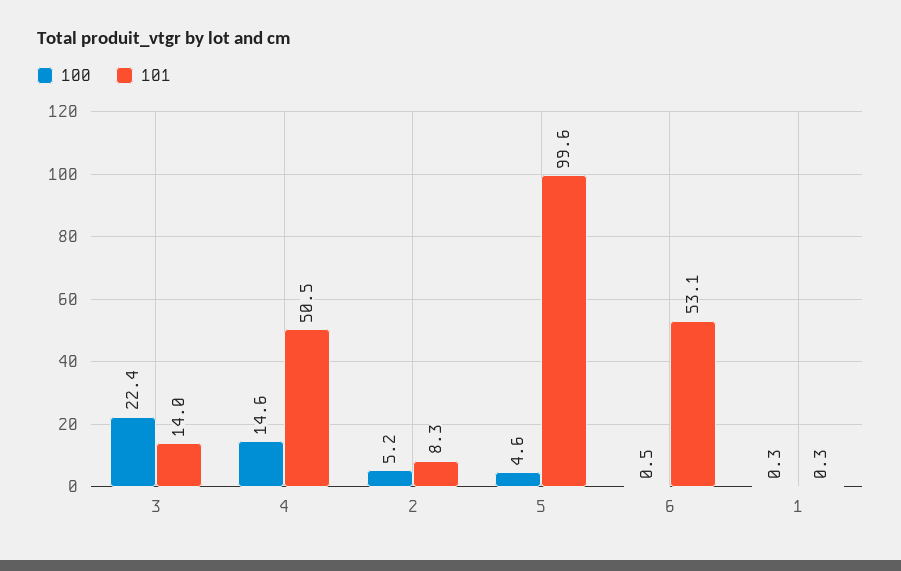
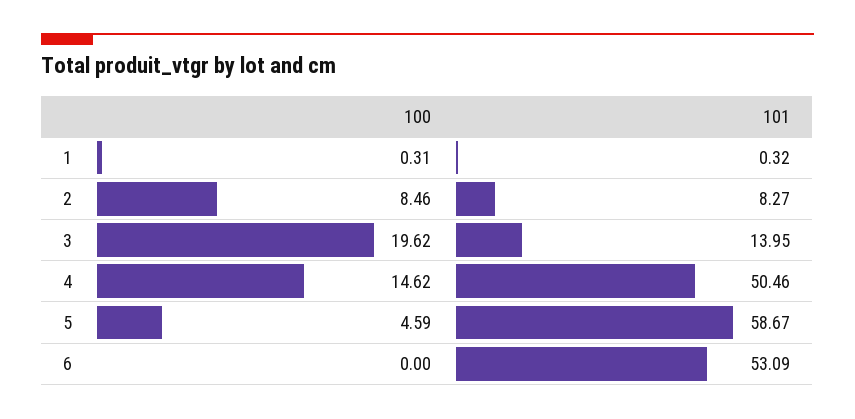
  {
    "100": {
-     "3": 22.4,
+     "3": 19.62,
      "4": 14.62,
-     "2": 5.2,
+     "2": 8.46,
      "5": 4.59,
-     "6": 0.5,
+     "6": 0,
      "1": 0.31
    },
    "101": {
      "3": 13.95,
      "4": 50.46,
      "2": 8.27,
-     "5": 99.6,
+     "5": 58.67,
      "6": 53.09,
      "1": 0.32
    }
  }

